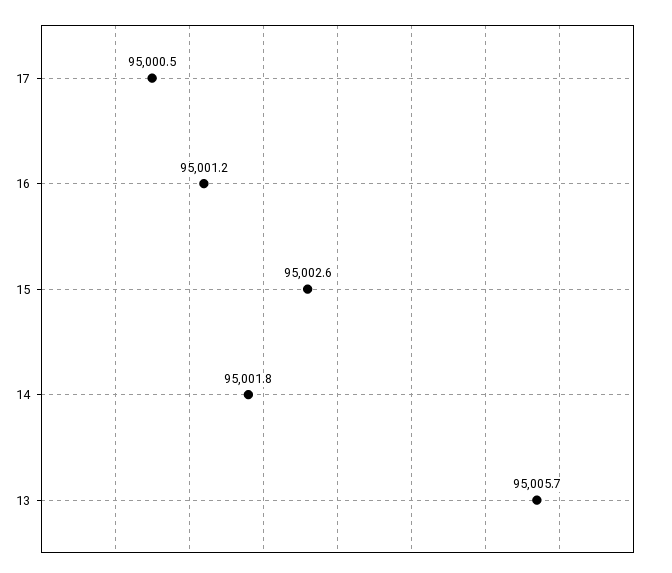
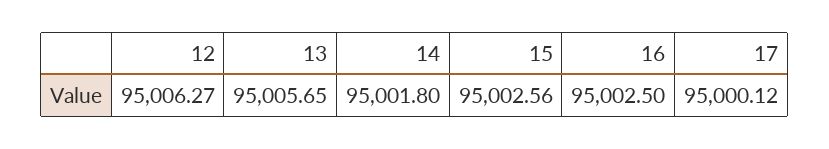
  {
-   "17": 95000.5,
+   "17": 95000.12,
-   "16": 95001.2,
+   "16": 95002.5,
    "15": 95002.56,
    "14": 95001.8,
-   "13": 95005.65
+   "13": 95005.65,
+   "12": 95006.27
  }

